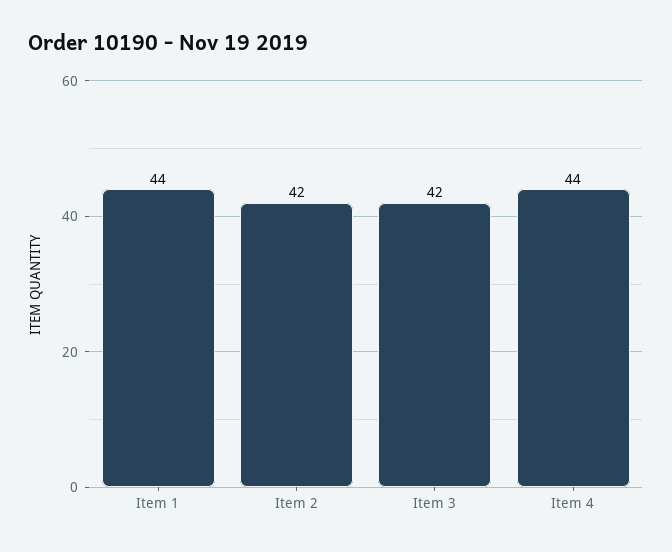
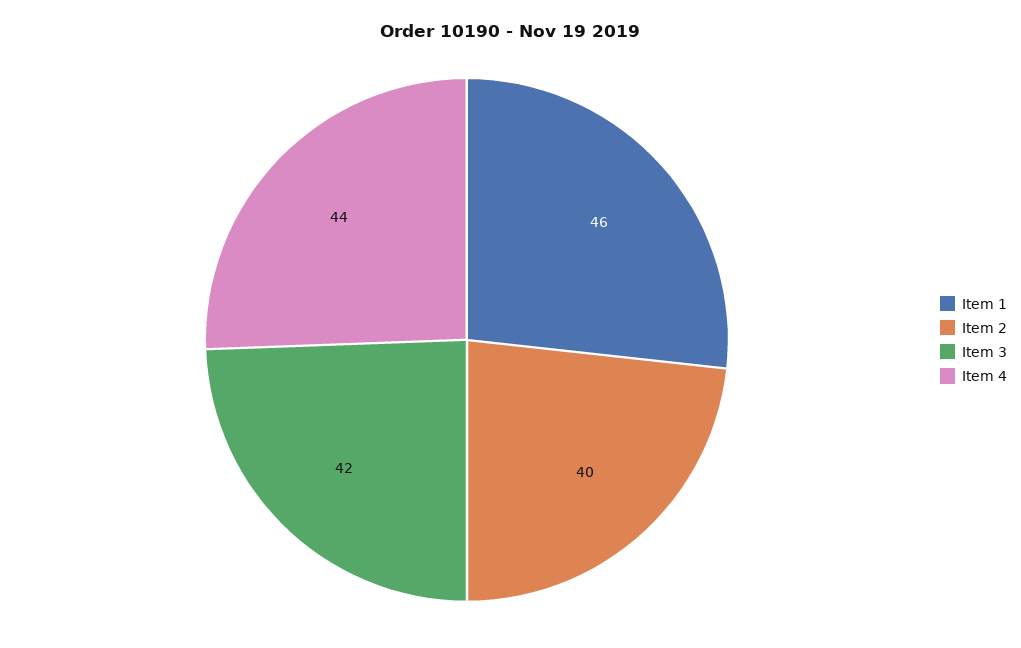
  {
-   "Item 1": 44,
+   "Item 1": 46,
-   "Item 2": 42,
+   "Item 2": 40,
    "Item 3": 42,
    "Item 4": 44
  }

